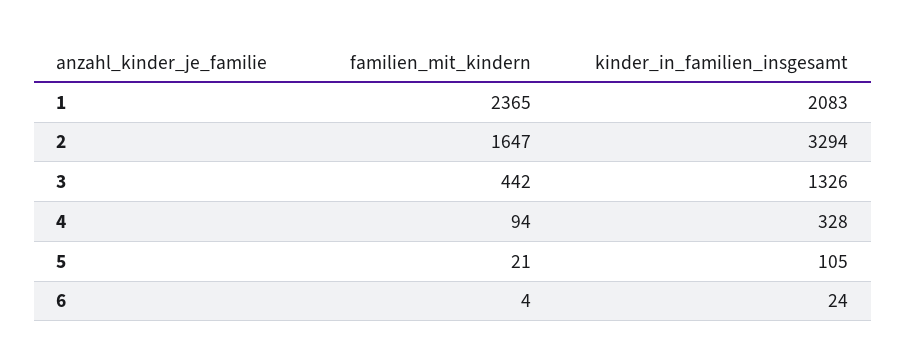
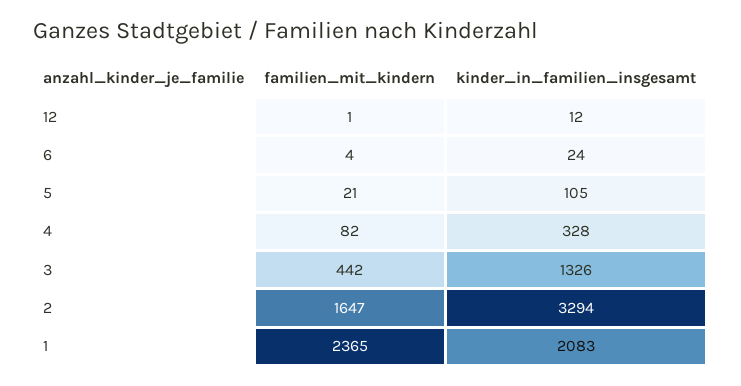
  {
    "familien_mit_kindern": {
      "1": 2365,
      "2": 1647,
      "3": 442,
-     "4": 94,
+     "4": 82,
      "5": 21,
-     "6": 4
+     "6": 4,
+     "12": 1
    },
    "kinder_in_familien_insgesamt": {
      "1": 2083,
      "2": 3294,
      "3": 1326,
      "4": 328,
      "5": 105,
-     "6": 24
+     "6": 24,
+     "12": 12
    }
  }

